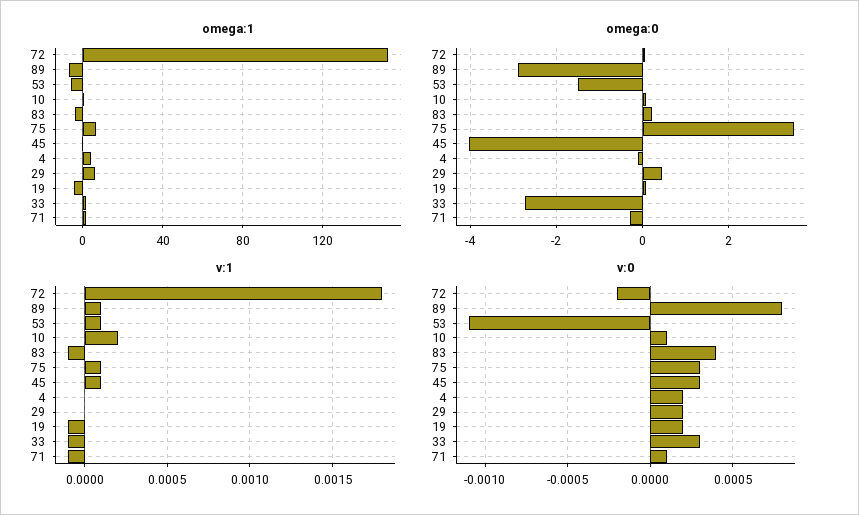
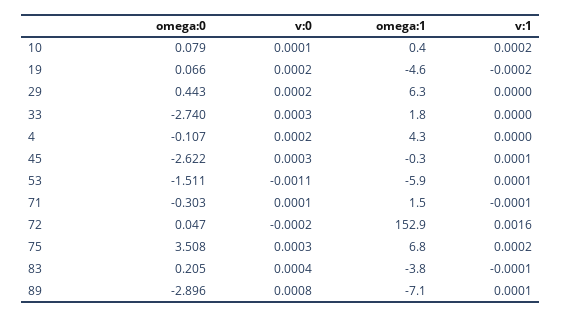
  {
    "omega:1": {
      "72": 152.9,
      "89": -7.1,
      "53": -5.9,
      "10": 0.4,
      "83": -3.8,
      "75": 6.8,
      "45": -0.3,
      "4": 4.3,
      "29": 6.3,
      "19": -4.6,
      "33": 1.8,
      "71": 1.5
    },
    "omega:0": {
      "72": 0.047,
      "89": -2.896,
      "53": -1.511,
      "10": 0.079,
      "83": 0.205,
      "75": 3.508,
-     "45": -4,
+     "45": -2.622,
      "4": -0.107,
      "29": 0.443,
      "19": 0.066,
      "33": -2.74,
      "71": -0.303
    },
    "v:1": {
-     "72": 0.0018,
+     "72": 0.0016,
      "89": 0.0001,
      "53": 0.0001,
      "10": 0.0002,
      "83": -0.0001,
-     "75": 0.0001,
+     "75": 0.0002,
      "45": 0.0001,
      "4": 0,
      "29": 0,
-     "19": -0.0001,
+     "19": -0.0002,
-     "33": -0.0001,
+     "33": 0,
      "71": -0.0001
    },
    "v:0": {
      "72": -0.0002,
      "89": 0.0008,
      "53": -0.0011,
      "10": 0.0001,
      "83": 0.0004,
      "75": 0.0003,
      "45": 0.0003,
      "4": 0.0002,
      "29": 0.0002,
      "19": 0.0002,
      "33": 0.0003,
      "71": 0.0001
    }
  }

